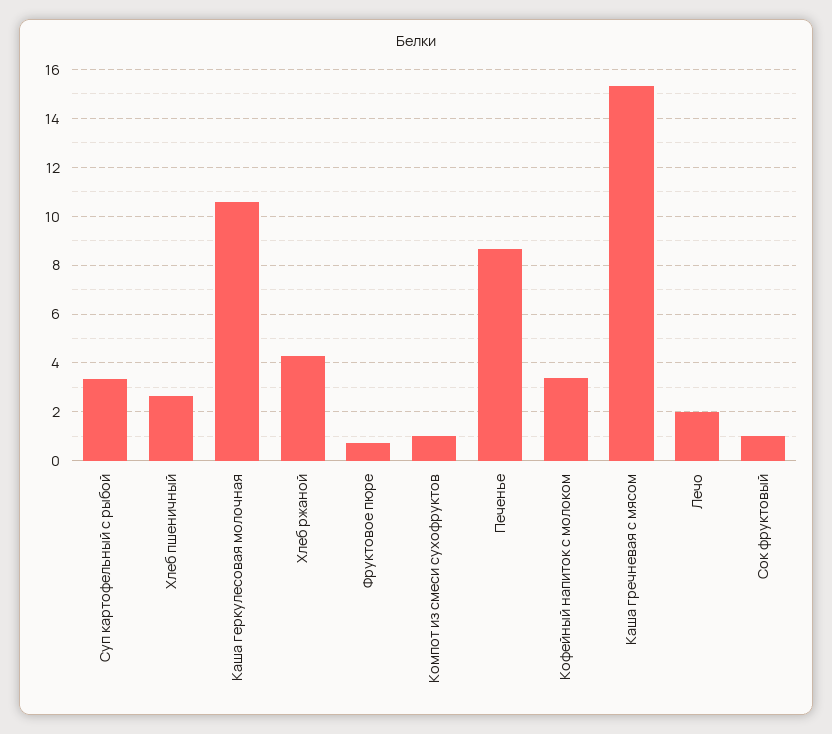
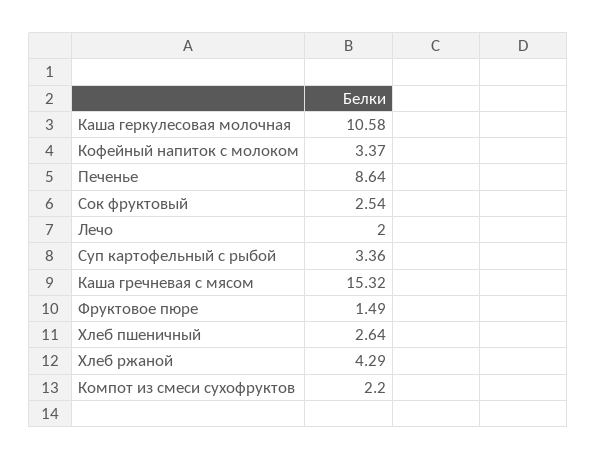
  {
    "Суп картофельный с рыбой": 3.36,
    "Хлеб пшеничный": 2.64,
    "Каша геркулесовая молочная": 10.58,
    "Хлеб ржаной": 4.29,
-   "Фруктовое пюре": 0.75,
+   "Фруктовое пюре": 1.49,
-   "Компот из смеси сухофруктов": 1,
+   "Компот из смеси сухофруктов": 2.2,
    "Печенье": 8.64,
    "Кофейный напиток с молоком": 3.37,
    "Каша гречневая с мясом": 15.32,
    "Лечо": 2,
-   "Сок фруктовый": 1
+   "Сок фруктовый": 2.54
  }

